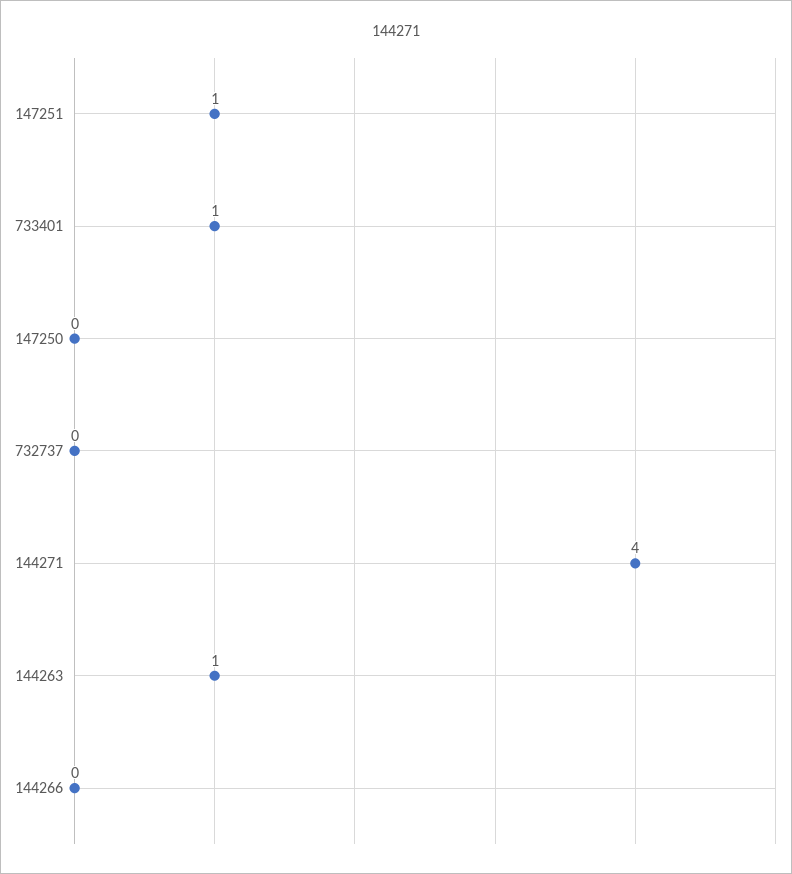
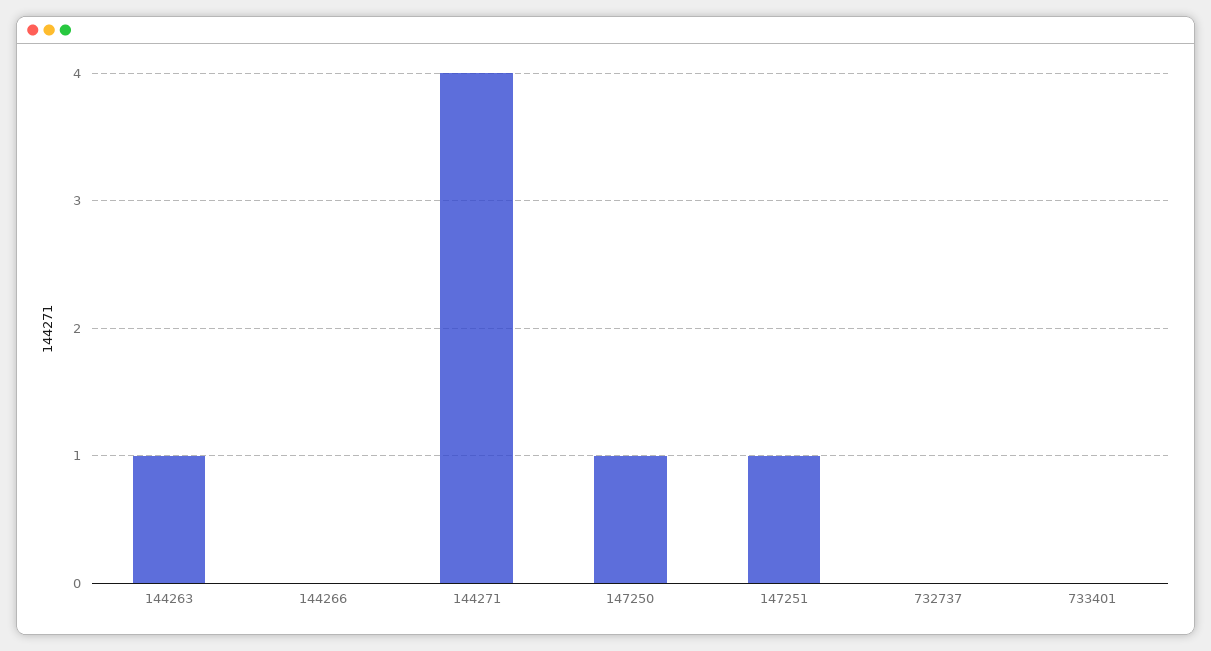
  {
    "147251": 1,
-   "733401": 1,
+   "733401": 0,
-   "147250": 0,
+   "147250": 1,
    "732737": 0,
    "144271": 4,
    "144263": 1,
    "144266": 0
  }

